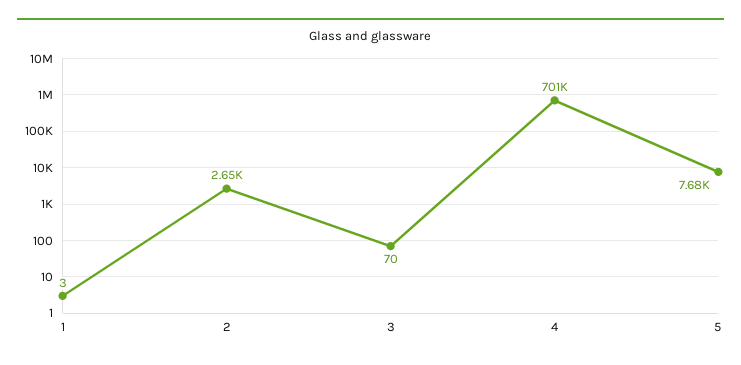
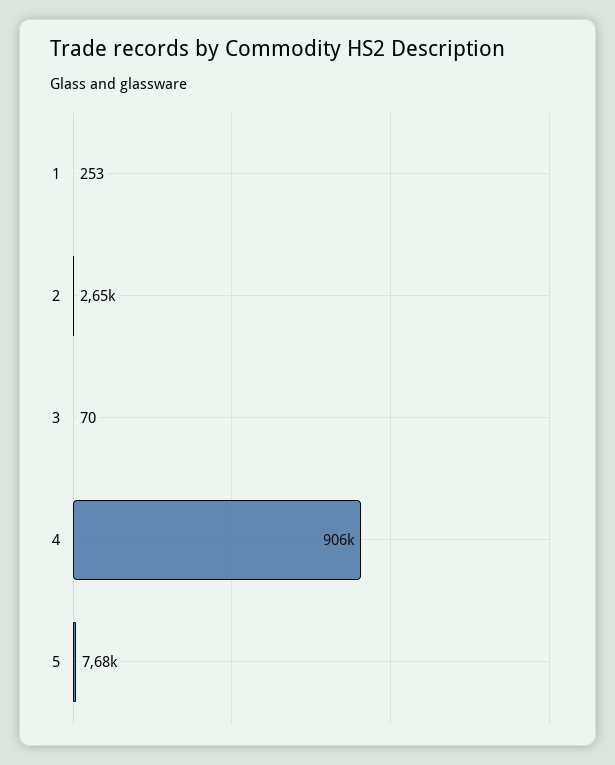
  {
-   "1": 3,
+   "1": 253,
    "2": 2650,
    "3": 70,
-   "4": 701000,
+   "4": 906000,
    "5": 7680
  }

